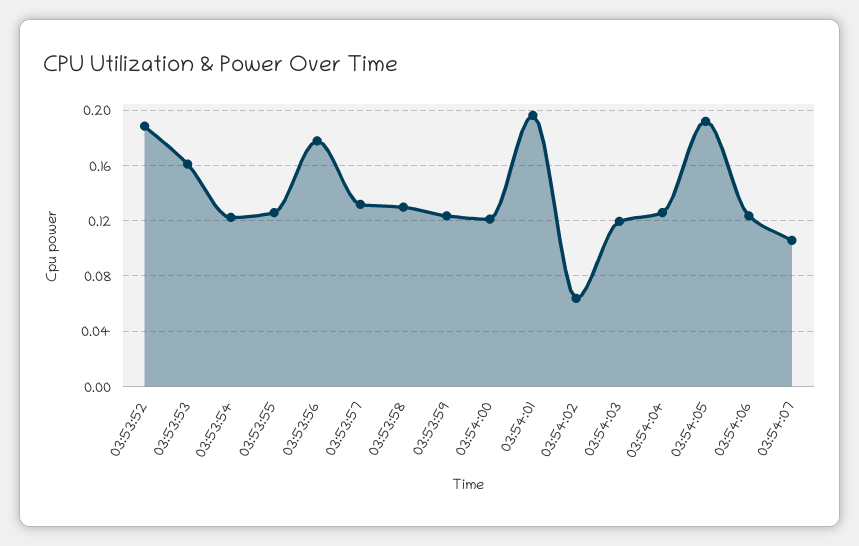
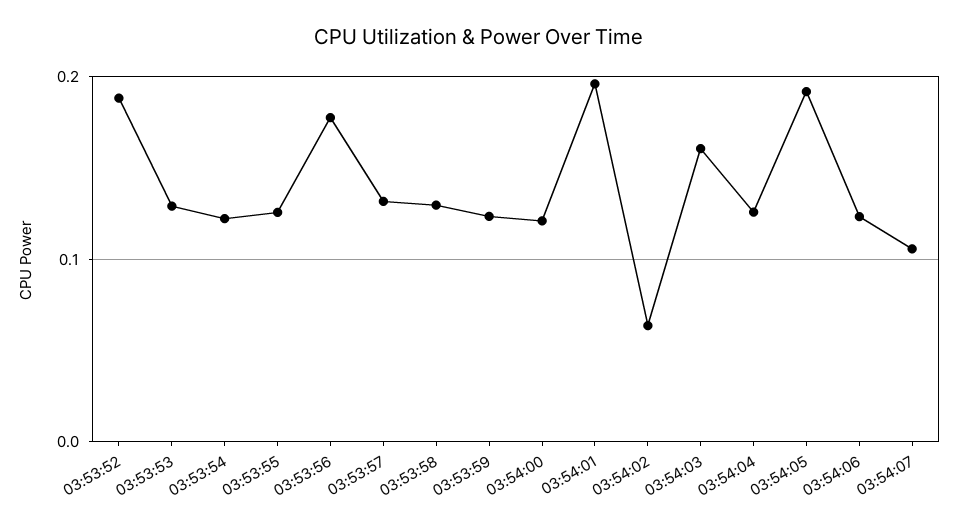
  {
    "03:53:52": 0.19,
-   "03:53:53": 0.16,
+   "03:53:53": 0.13,
    "03:53:54": 0.12,
    "03:53:55": 0.125,
    "03:53:56": 0.18,
    "03:53:57": 0.13,
    "03:53:58": 0.13,
    "03:53:59": 0.125,
    "03:54:00": 0.12,
    "03:54:01": 0.195,
    "03:54:02": 0.065,
-   "03:54:03": 0.12,
+   "03:54:03": 0.16,
    "03:54:04": 0.125,
    "03:54:05": 0.19,
    "03:54:06": 0.125,
    "03:54:07": 0.105
  }

